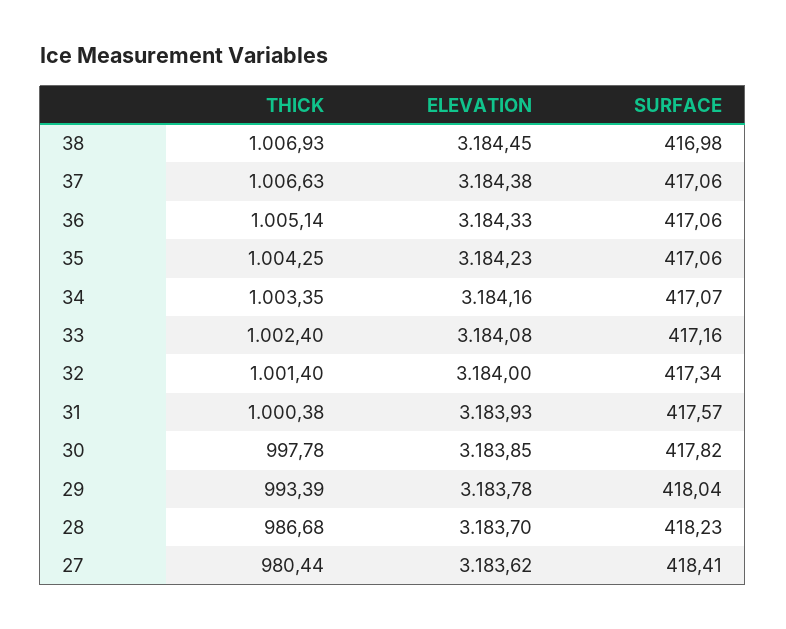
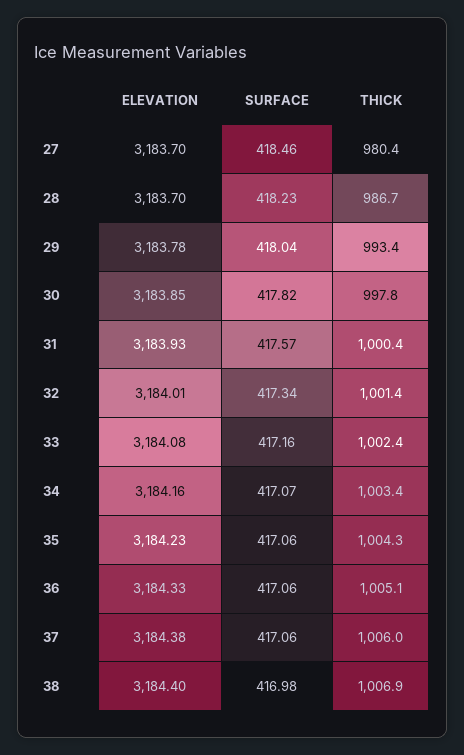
  {
    "THICK": {
      "38": 1006.93,
-     "37": 1006.63,
+     "37": 1006,
      "36": 1005.14,
      "35": 1004.25,
      "34": 1003.35,
      "33": 1002.4,
      "32": 1001.4,
      "31": 1000.38,
      "30": 997.78,
      "29": 993.39,
      "28": 986.68,
      "27": 980.44
    },
    "ELEVATION": {
-     "38": 3184.45,
+     "38": 3184.4,
      "37": 3184.38,
      "36": 3184.33,
      "35": 3184.23,
      "34": 3184.16,
      "33": 3184.08,
-     "32": 3184,
+     "32": 3184.01,
      "31": 3183.93,
      "30": 3183.85,
      "29": 3183.78,
      "28": 3183.7,
-     "27": 3183.62
+     "27": 3183.7
    },
    "SURFACE": {
      "38": 416.98,
      "37": 417.06,
      "36": 417.06,
      "35": 417.06,
      "34": 417.07,
      "33": 417.16,
      "32": 417.34,
      "31": 417.57,
      "30": 417.82,
      "29": 418.04,
      "28": 418.23,
-     "27": 418.41
+     "27": 418.46
    }
  }

